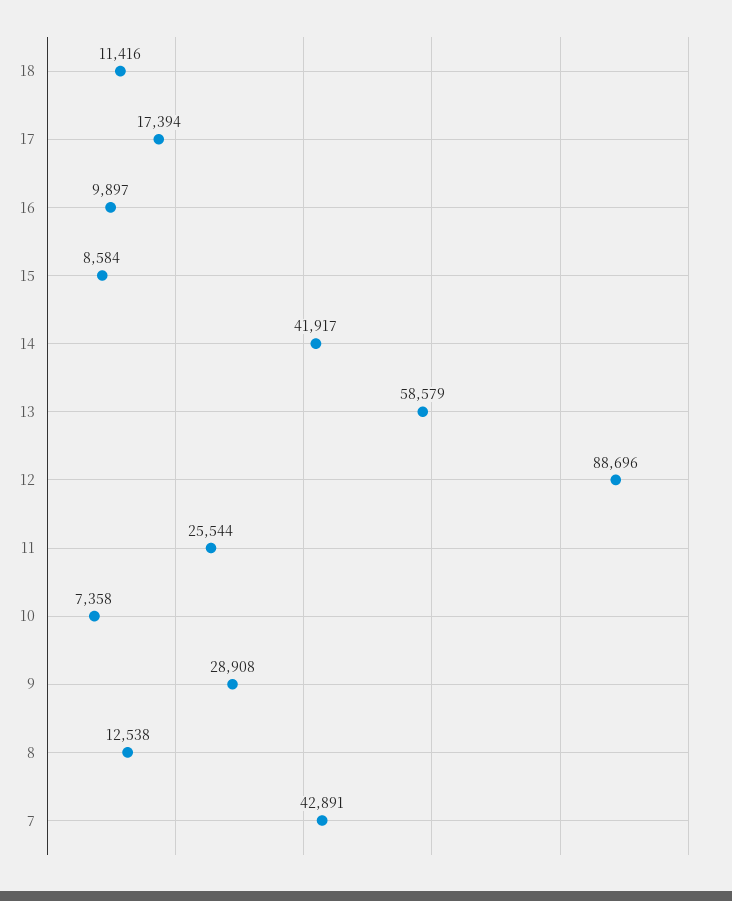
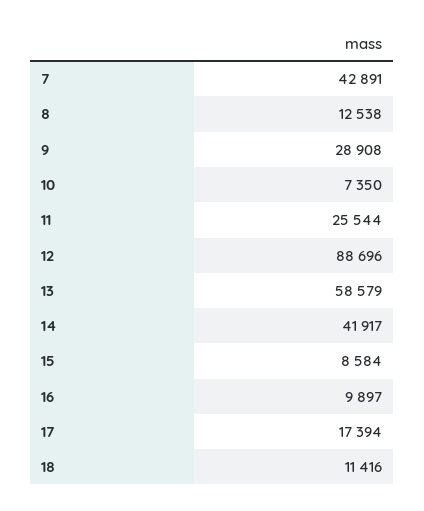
  {
    "18": 11416,
    "17": 17394,
    "16": 9897,
    "15": 8584,
    "14": 41917,
    "13": 58579,
    "12": 88696,
    "11": 25544,
-   "10": 7358,
+   "10": 7350,
    "9": 28908,
    "8": 12538,
    "7": 42891
  }

